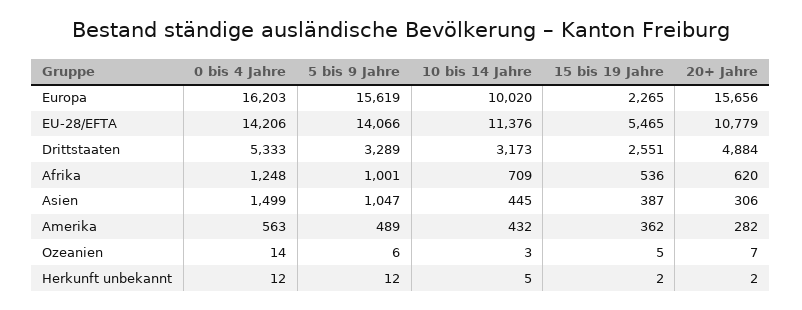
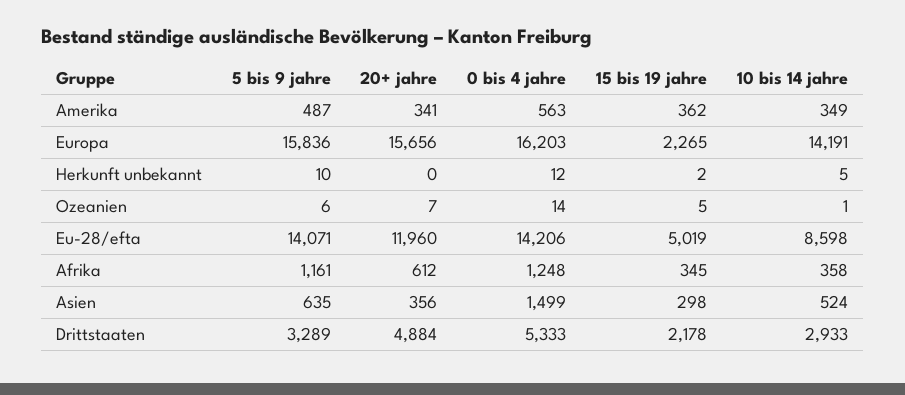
  {
    "0 bis 4 Jahre": {
      "Europa": 16203,
      "EU-28/EFTA": 14206,
      "Drittstaaten": 5333,
      "Afrika": 1248,
      "Asien": 1499,
      "Amerika": 563,
      "Ozeanien": 14,
      "Herkunft unbekannt": 12
    },
    "5 bis 9 Jahre": {
-     "Europa": 15619,
+     "Europa": 15836,
-     "EU-28/EFTA": 14066,
+     "EU-28/EFTA": 14071,
      "Drittstaaten": 3289,
-     "Afrika": 1001,
+     "Afrika": 1161,
-     "Asien": 1047,
+     "Asien": 635,
-     "Amerika": 489,
+     "Amerika": 487,
      "Ozeanien": 6,
-     "Herkunft unbekannt": 12
+     "Herkunft unbekannt": 10
    },
    "10 bis 14 Jahre": {
-     "Europa": 10020,
+     "Europa": 14191,
-     "EU-28/EFTA": 11376,
+     "EU-28/EFTA": 8598,
-     "Drittstaaten": 3173,
+     "Drittstaaten": 2933,
-     "Afrika": 709,
+     "Afrika": 358,
-     "Asien": 445,
+     "Asien": 524,
-     "Amerika": 432,
+     "Amerika": 349,
-     "Ozeanien": 3,
+     "Ozeanien": 1,
      "Herkunft unbekannt": 5
    },
    "15 bis 19 Jahre": {
      "Europa": 2265,
-     "EU-28/EFTA": 5465,
+     "EU-28/EFTA": 5019,
-     "Drittstaaten": 2551,
+     "Drittstaaten": 2178,
-     "Afrika": 536,
+     "Afrika": 345,
-     "Asien": 387,
+     "Asien": 298,
      "Amerika": 362,
      "Ozeanien": 5,
      "Herkunft unbekannt": 2
    },
    "20+ Jahre": {
      "Europa": 15656,
-     "EU-28/EFTA": 10779,
+     "EU-28/EFTA": 11960,
      "Drittstaaten": 4884,
-     "Afrika": 620,
+     "Afrika": 612,
-     "Asien": 306,
+     "Asien": 356,
-     "Amerika": 282,
+     "Amerika": 341,
      "Ozeanien": 7,
-     "Herkunft unbekannt": 2
+     "Herkunft unbekannt": 0
    }
  }

